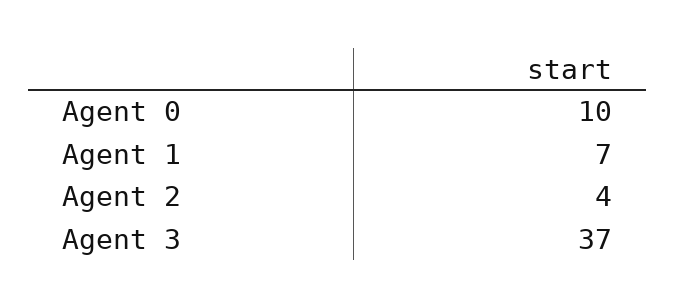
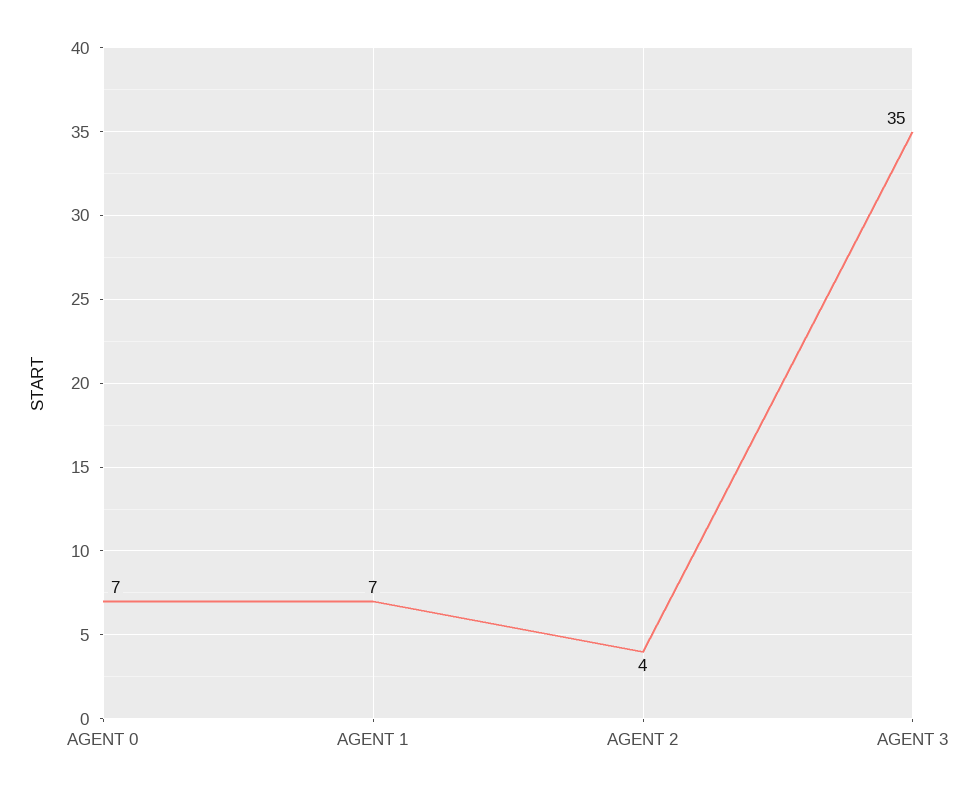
  {
-   "Agent 0": 10,
+   "Agent 0": 7,
    "Agent 1": 7,
    "Agent 2": 4,
-   "Agent 3": 37
+   "Agent 3": 35
  }

